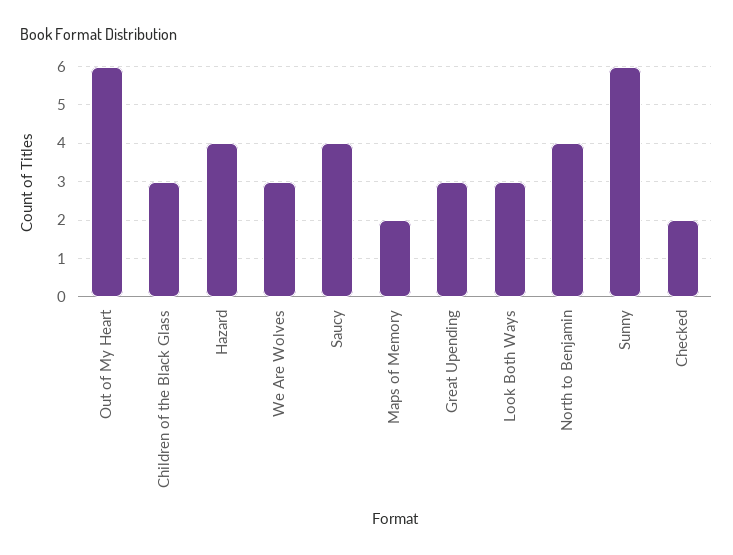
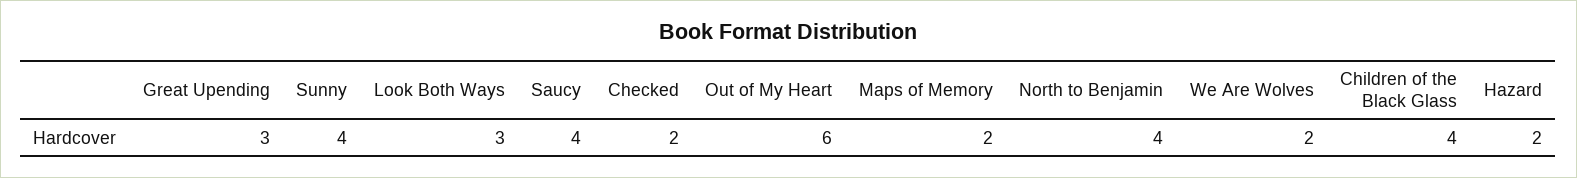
  {
    "Out of My Heart": 6,
-   "Children of the Black Glass": 3,
+   "Children of the Black Glass": 4,
-   "Hazard": 4,
+   "Hazard": 2,
-   "We Are Wolves": 3,
+   "We Are Wolves": 2,
    "Saucy": 4,
    "Maps of Memory": 2,
    "Great Upending": 3,
    "Look Both Ways": 3,
    "North to Benjamin": 4,
-   "Sunny": 6,
+   "Sunny": 4,
    "Checked": 2
  }

